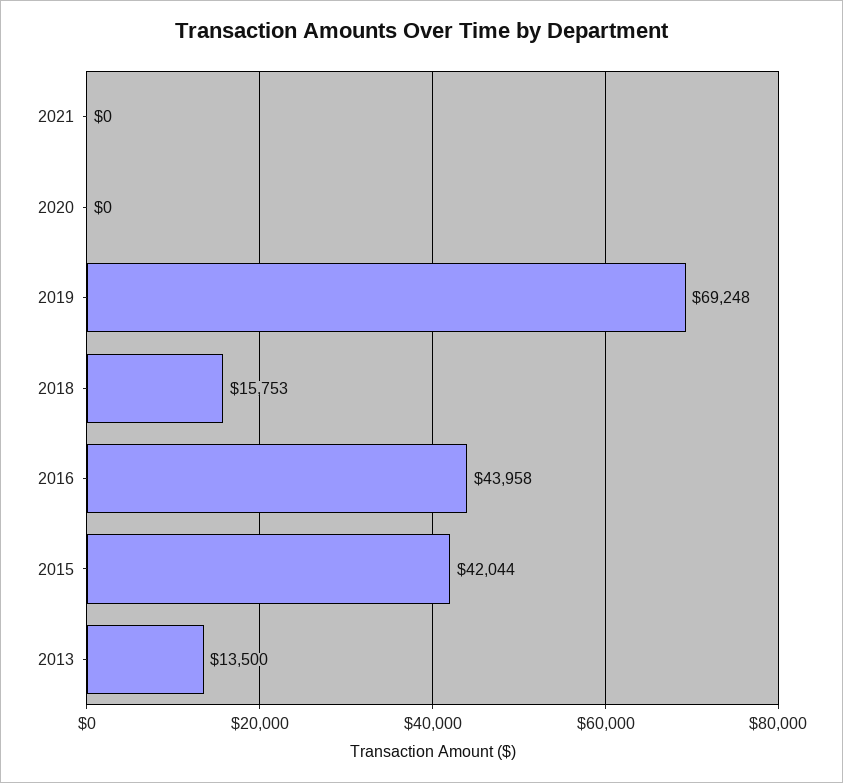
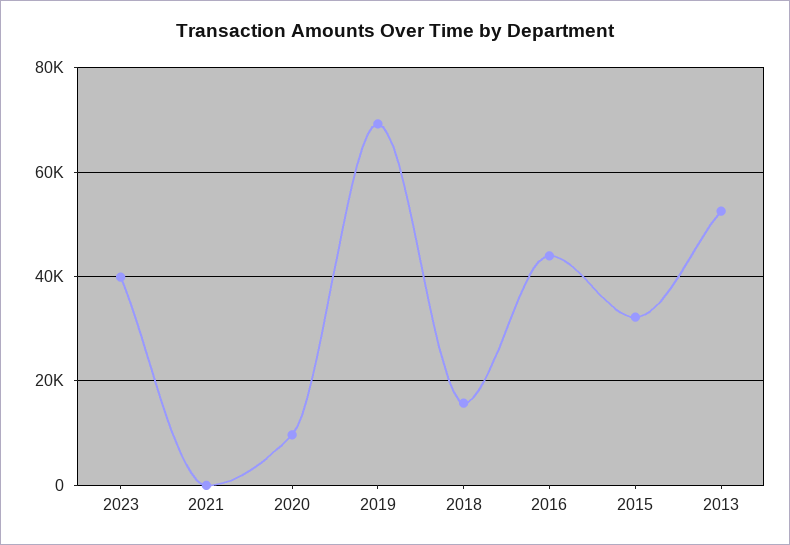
  {
    "2021": 0,
-   "2020": 0,
+   "2020": 10000,
    "2019": 69248,
    "2018": 15753,
    "2016": 43958,
-   "2015": 42044,
+   "2015": 32000,
-   "2013": 13500
+   "2013": 52000,
+   "2023": 40000
  }

